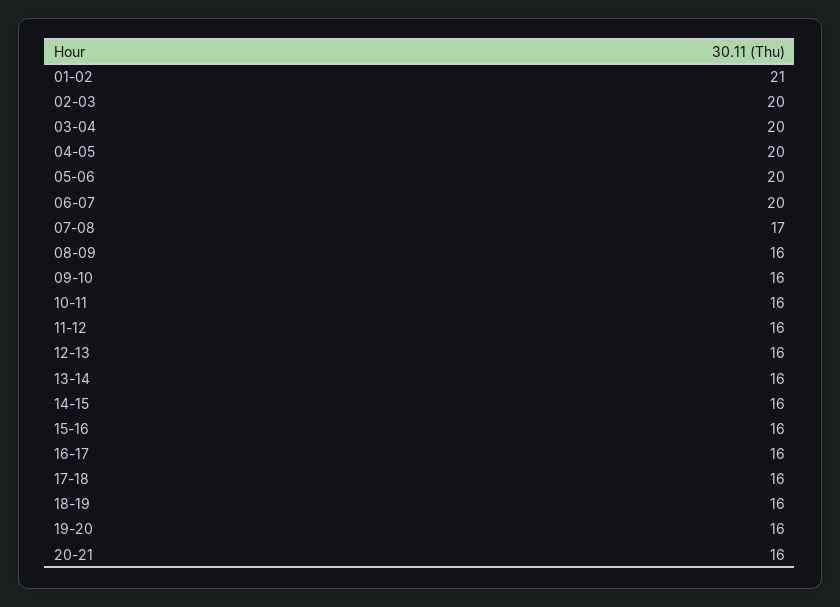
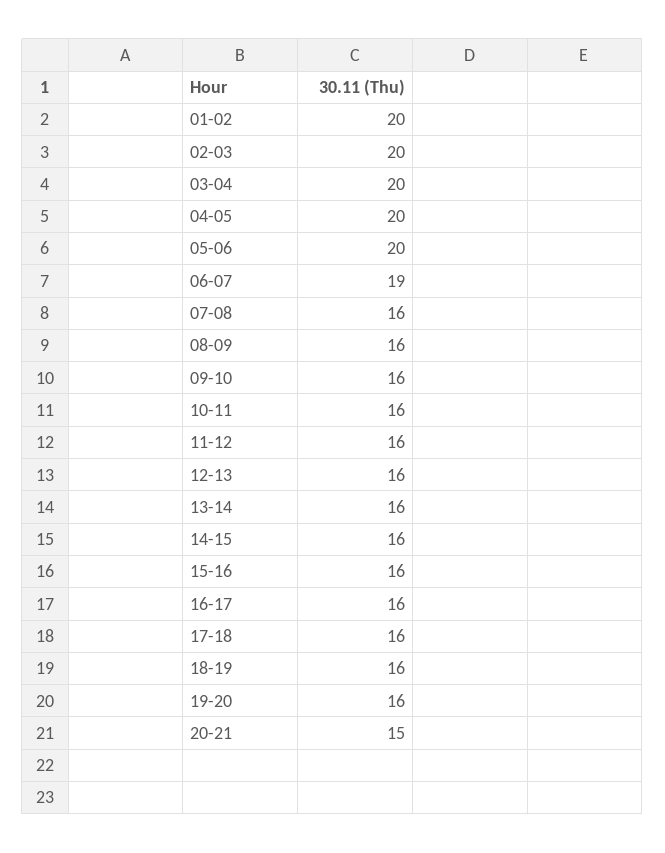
  {
-   "01-02": 21,
+   "01-02": 20,
    "02-03": 20,
    "03-04": 20,
    "04-05": 20,
    "05-06": 20,
-   "06-07": 20,
+   "06-07": 19,
-   "07-08": 17,
+   "07-08": 16,
    "08-09": 16,
    "09-10": 16,
    "10-11": 16,
    "11-12": 16,
    "12-13": 16,
    "13-14": 16,
    "14-15": 16,
    "15-16": 16,
    "16-17": 16,
    "17-18": 16,
    "18-19": 16,
    "19-20": 16,
-   "20-21": 16
+   "20-21": 15
  }

